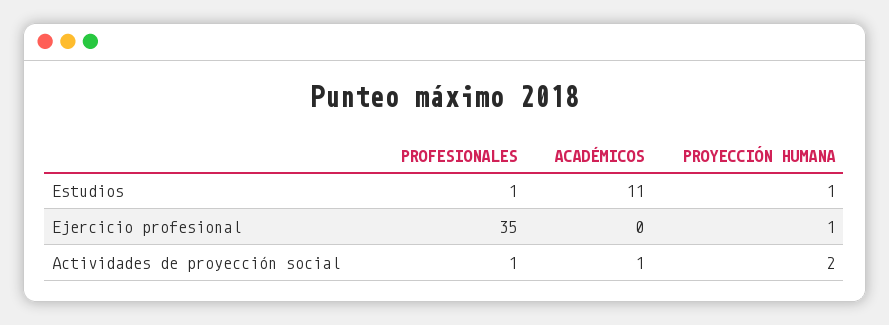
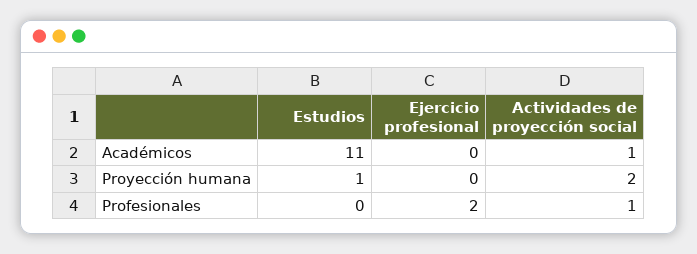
  {
    "PROFESIONALES": {
-     "Estudios": 1,
+     "Estudios": 0,
-     "Ejercicio profesional": 35,
+     "Ejercicio profesional": 2,
      "Actividades de proyección social": 1
    },
    "ACADÉMICOS": {
      "Estudios": 11,
      "Ejercicio profesional": 0,
      "Actividades de proyección social": 1
    },
    "PROYECCIÓN HUMANA": {
      "Estudios": 1,
-     "Ejercicio profesional": 1,
+     "Ejercicio profesional": 0,
      "Actividades de proyección social": 2
    }
  }

